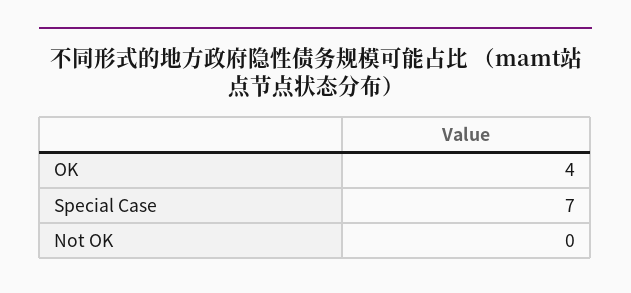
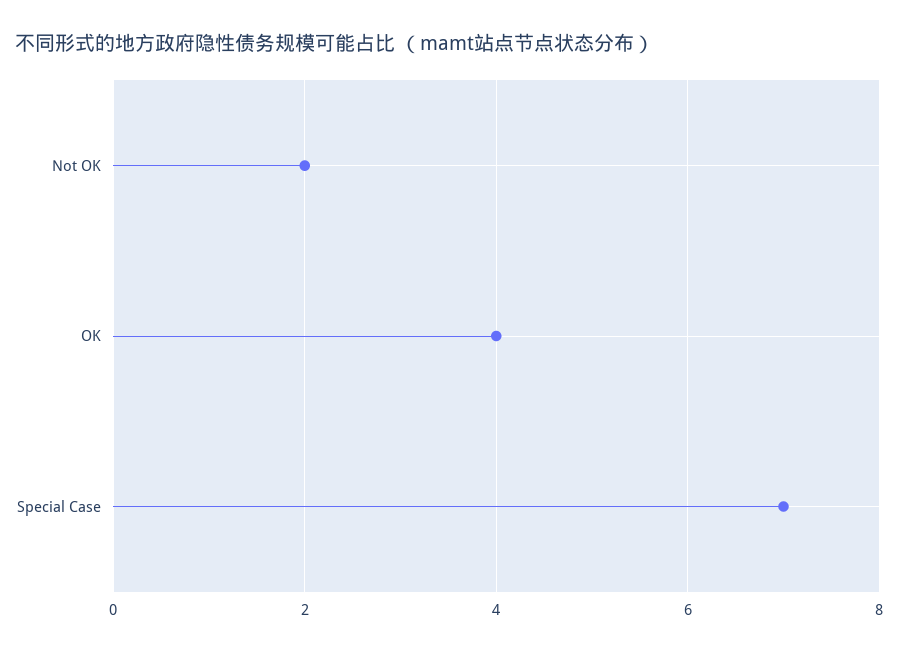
  {
    "OK": 4,
    "Special Case": 7,
-   "Not OK": 0
+   "Not OK": 2
  }

